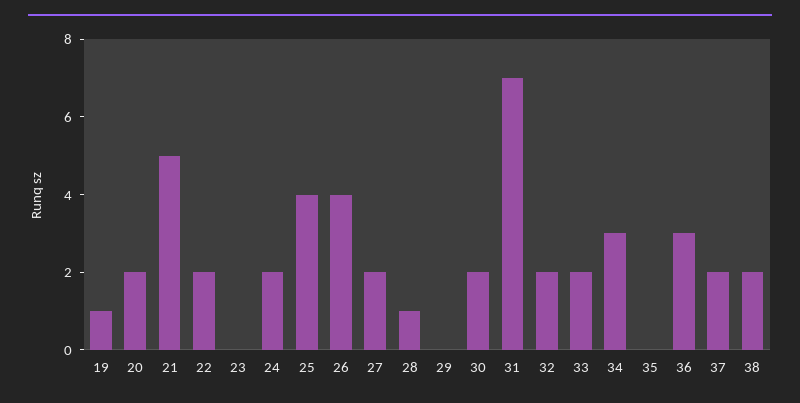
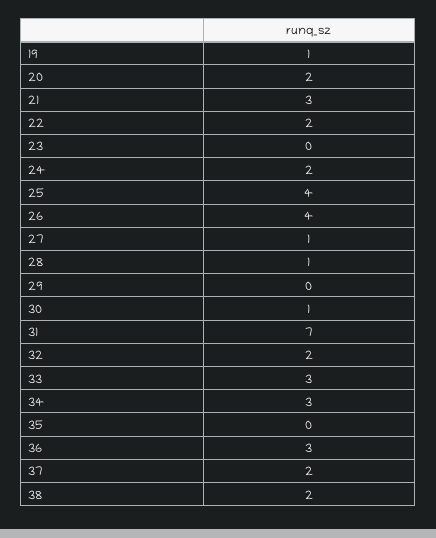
  {
    "19": 1,
    "20": 2,
-   "21": 5,
+   "21": 3,
    "22": 2,
    "23": 0,
    "24": 2,
    "25": 4,
    "26": 4,
-   "27": 2,
+   "27": 1,
    "28": 1,
    "29": 0,
-   "30": 2,
+   "30": 1,
    "31": 7,
    "32": 2,
-   "33": 2,
+   "33": 3,
    "34": 3,
    "35": 0,
    "36": 3,
    "37": 2,
    "38": 2
  }

